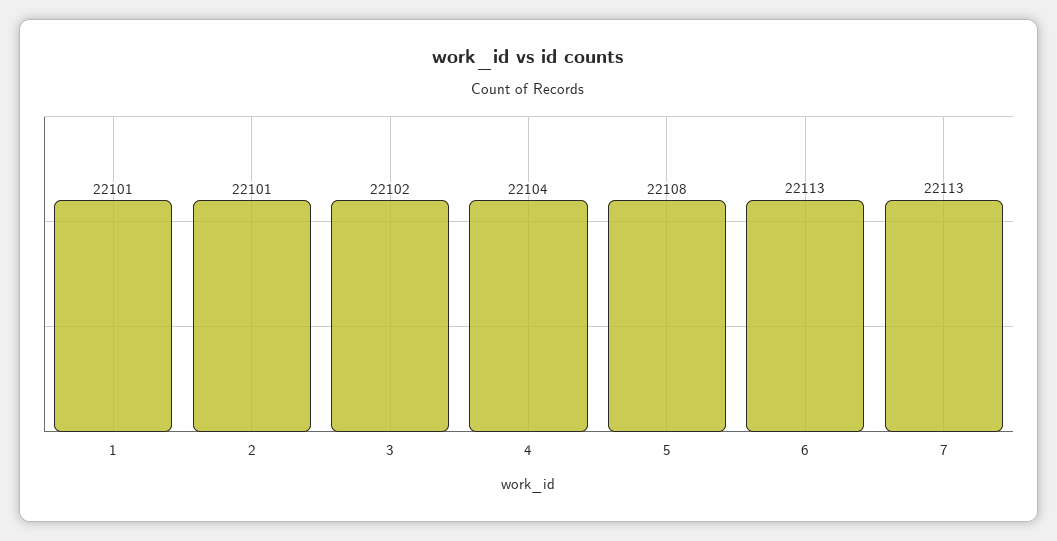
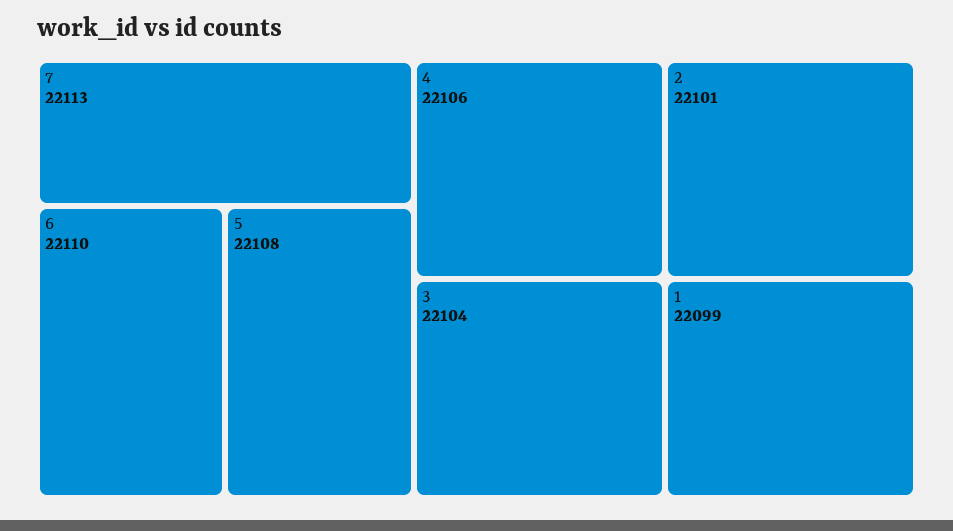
  {
-   "1": 22101,
+   "1": 22099,
    "2": 22101,
-   "3": 22102,
+   "3": 22104,
-   "4": 22104,
+   "4": 22106,
    "5": 22108,
-   "6": 22113,
+   "6": 22110,
    "7": 22113
  }

